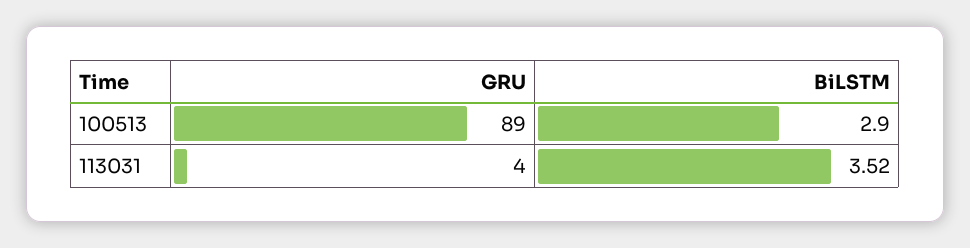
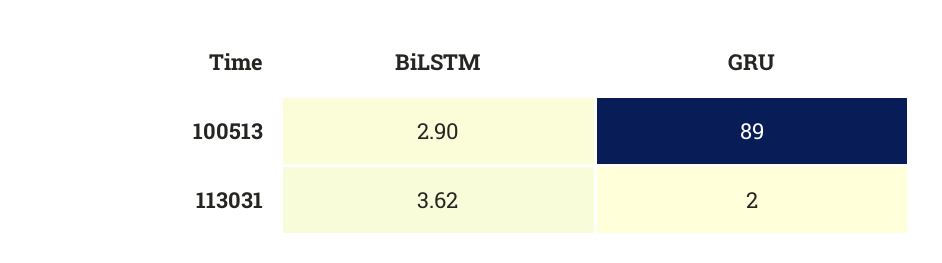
  {
    "GRU": {
      "100513": 89,
-     "113031": 4
+     "113031": 2
    },
    "BiLSTM": {
      "100513": 2.9,
-     "113031": 3.52
+     "113031": 3.62
    }
  }

